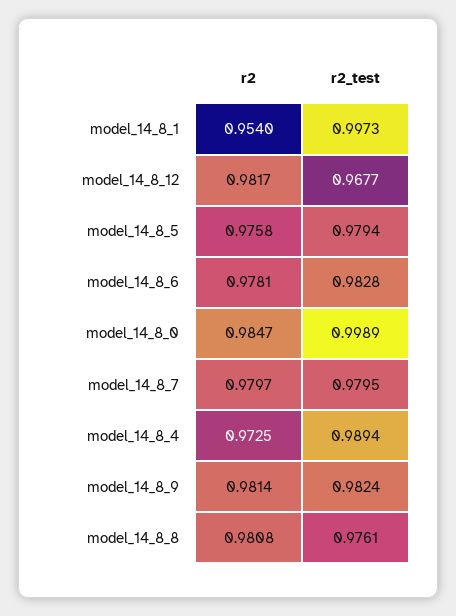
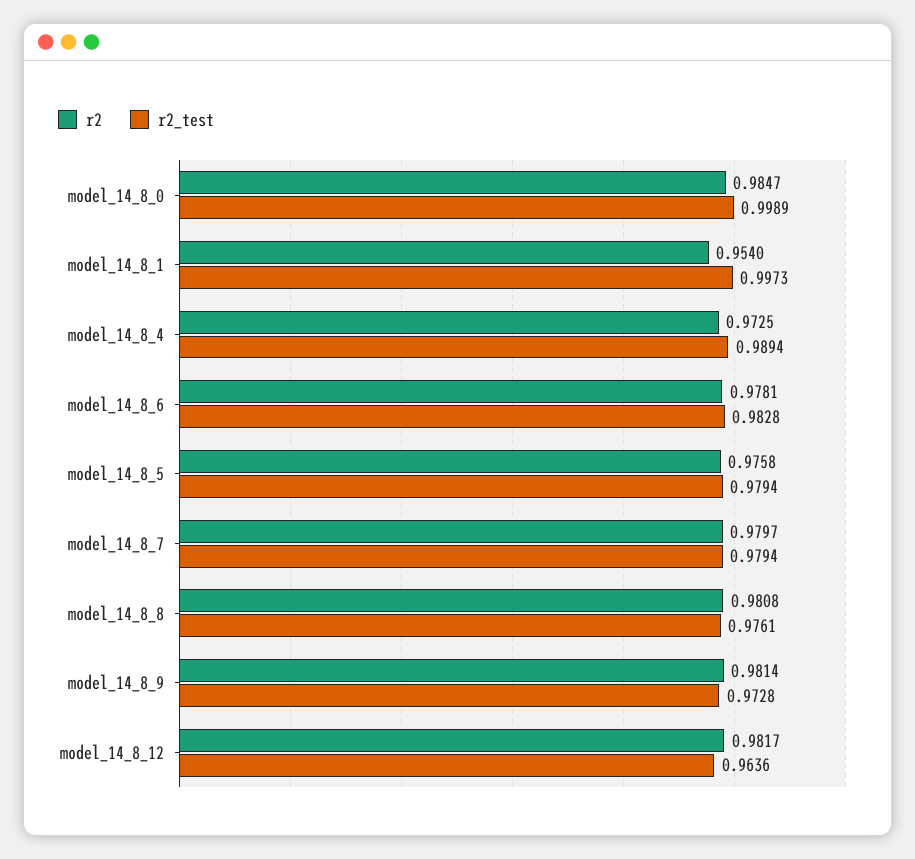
  {
    "r2": {
      "model_14_8_1": 0.954,
      "model_14_8_12": 0.9817,
      "model_14_8_5": 0.9758,
      "model_14_8_6": 0.9781,
      "model_14_8_0": 0.9847,
      "model_14_8_7": 0.9797,
      "model_14_8_4": 0.9725,
      "model_14_8_9": 0.9814,
      "model_14_8_8": 0.9808
    },
    "r2_test": {
      "model_14_8_1": 0.9973,
-     "model_14_8_12": 0.9677,
+     "model_14_8_12": 0.9636,
      "model_14_8_5": 0.9794,
      "model_14_8_6": 0.9828,
      "model_14_8_0": 0.9989,
-     "model_14_8_7": 0.9795,
+     "model_14_8_7": 0.9794,
      "model_14_8_4": 0.9894,
-     "model_14_8_9": 0.9824,
+     "model_14_8_9": 0.9728,
      "model_14_8_8": 0.9761
    }
  }

